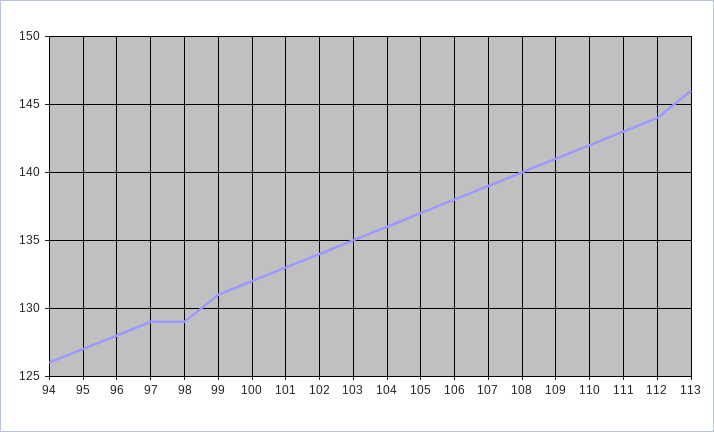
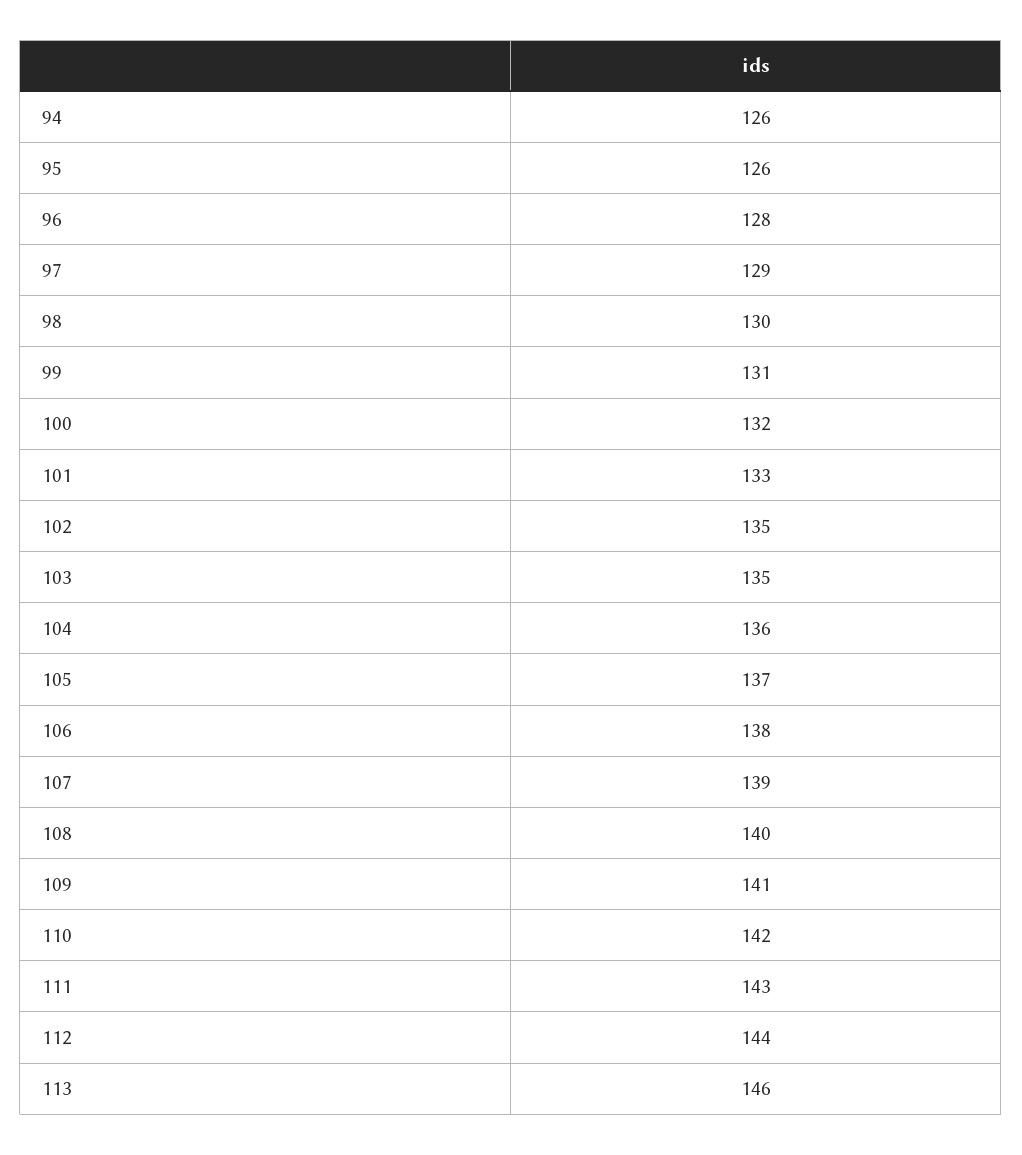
  {
    "94": 126,
-   "95": 127,
+   "95": 126,
    "96": 128,
    "97": 129,
-   "98": 129,
+   "98": 130,
    "99": 131,
    "100": 132,
    "101": 133,
-   "102": 134,
+   "102": 135,
    "103": 135,
    "104": 136,
    "105": 137,
    "106": 138,
    "107": 139,
    "108": 140,
    "109": 141,
    "110": 142,
    "111": 143,
    "112": 144,
    "113": 146
  }

